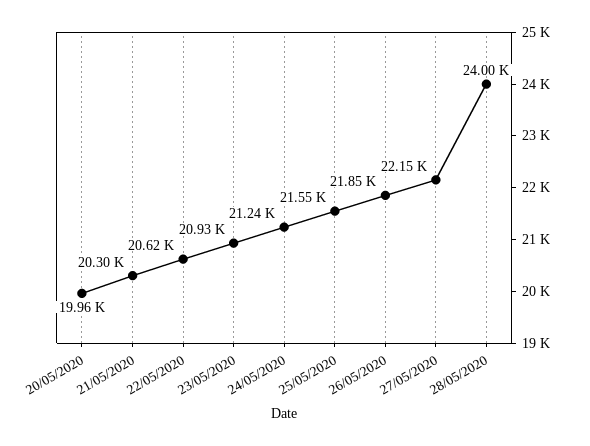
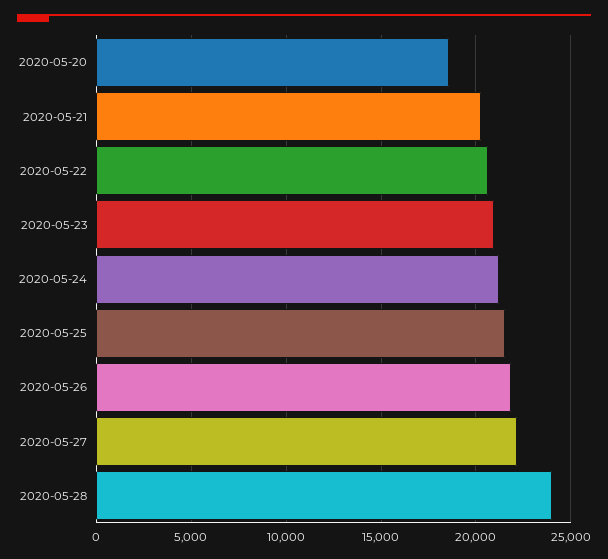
  {
-   "20/05/2020": 19960,
+   "20/05/2020": 18500,
    "21/05/2020": 20300,
    "22/05/2020": 20620,
    "23/05/2020": 20930,
    "24/05/2020": 21240,
    "25/05/2020": 21550,
    "26/05/2020": 21850,
    "27/05/2020": 22150,
    "28/05/2020": 24000
  }

